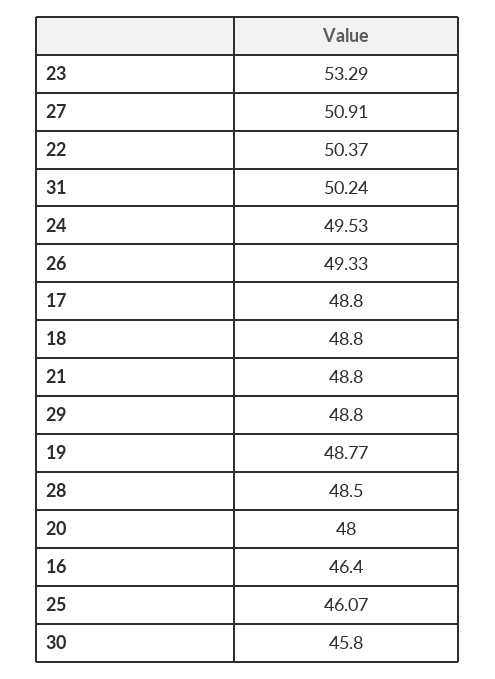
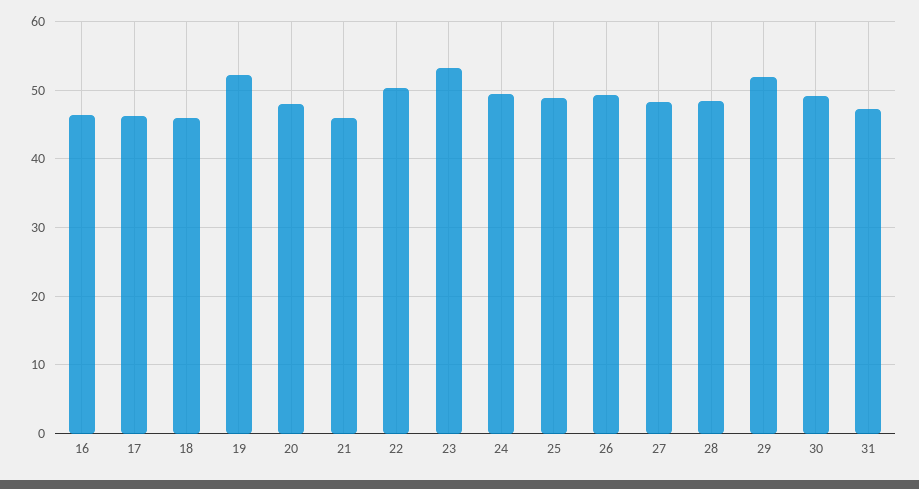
  {
    "23": 53.29,
-   "27": 50.91,
+   "27": 48,
    "22": 50.37,
-   "31": 50.24,
+   "31": 47,
    "24": 49.53,
    "26": 49.33,
-   "17": 48.8,
+   "17": 46,
-   "18": 48.8,
+   "18": 46,
-   "21": 48.8,
+   "21": 46,
-   "29": 48.8,
+   "29": 52,
-   "19": 48.77,
+   "19": 52,
    "28": 48.5,
    "20": 48,
    "16": 46.4,
-   "25": 46.07,
+   "25": 49,
-   "30": 45.8
+   "30": 49
  }

